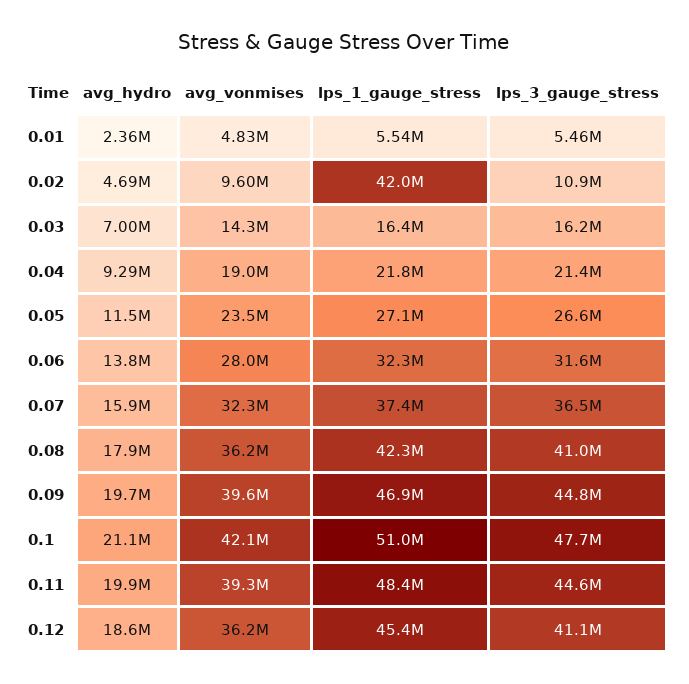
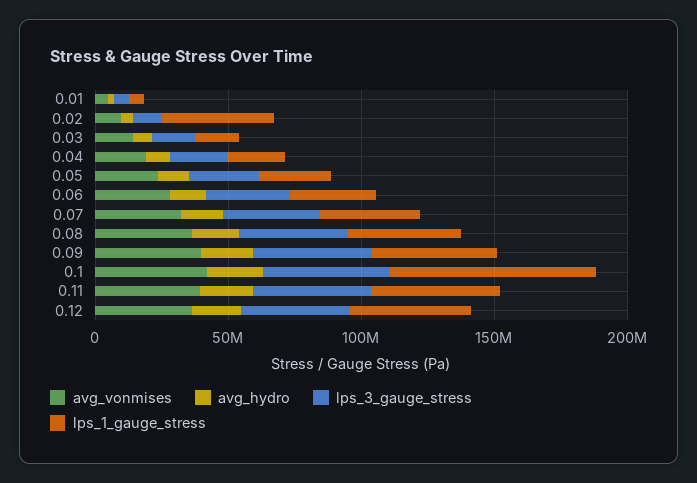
  {
    "avg_hydro": {
      "0.01": 2360000,
      "0.02": 4690000,
      "0.03": 7000000,
      "0.04": 9290000,
      "0.05": 11500000,
      "0.06": 13800000,
      "0.07": 15900000,
      "0.08": 17900000,
      "0.09": 19700000,
      "0.1": 21100000,
      "0.11": 19900000,
      "0.12": 18600000
    },
    "avg_vonmises": {
      "0.01": 4830000,
      "0.02": 9600000,
      "0.03": 14300000,
      "0.04": 19000000,
      "0.05": 23500000,
      "0.06": 28000000,
      "0.07": 32300000,
      "0.08": 36200000,
      "0.09": 39600000,
      "0.1": 42100000,
      "0.11": 39300000,
      "0.12": 36200000
    },
    "lps_1_gauge_stress": {
      "0.01": 5540000,
      "0.02": 42000000,
      "0.03": 16400000,
      "0.04": 21800000,
      "0.05": 27100000,
      "0.06": 32300000,
      "0.07": 37400000,
      "0.08": 42300000,
      "0.09": 46900000,
-     "0.1": 51000000,
+     "0.1": 80000000,
      "0.11": 48400000,
      "0.12": 45400000
    },
    "lps_3_gauge_stress": {
      "0.01": 5460000,
      "0.02": 10900000,
      "0.03": 16200000,
      "0.04": 21400000,
      "0.05": 26600000,
      "0.06": 31600000,
      "0.07": 36500000,
      "0.08": 41000000,
      "0.09": 44800000,
      "0.1": 47700000,
      "0.11": 44600000,
      "0.12": 41100000
    }
  }

